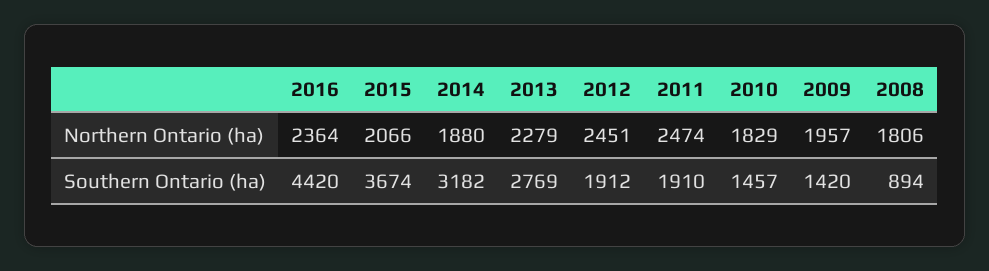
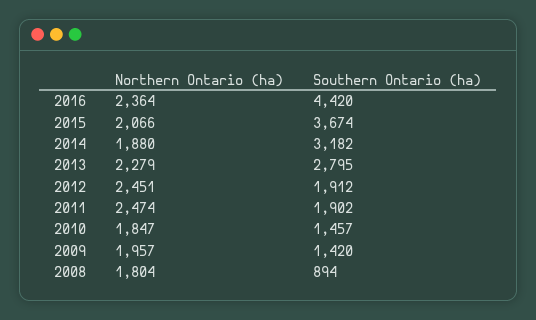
  {
    "2016": {
      "Northern Ontario (ha)": 2364,
      "Southern Ontario (ha)": 4420
    },
    "2015": {
      "Northern Ontario (ha)": 2066,
      "Southern Ontario (ha)": 3674
    },
    "2014": {
      "Northern Ontario (ha)": 1880,
      "Southern Ontario (ha)": 3182
    },
    "2013": {
      "Northern Ontario (ha)": 2279,
-     "Southern Ontario (ha)": 2769
+     "Southern Ontario (ha)": 2795
    },
    "2012": {
      "Northern Ontario (ha)": 2451,
      "Southern Ontario (ha)": 1912
    },
    "2011": {
      "Northern Ontario (ha)": 2474,
-     "Southern Ontario (ha)": 1910
+     "Southern Ontario (ha)": 1902
    },
    "2010": {
-     "Northern Ontario (ha)": 1829,
+     "Northern Ontario (ha)": 1847,
      "Southern Ontario (ha)": 1457
    },
    "2009": {
      "Northern Ontario (ha)": 1957,
      "Southern Ontario (ha)": 1420
    },
    "2008": {
-     "Northern Ontario (ha)": 1806,
+     "Northern Ontario (ha)": 1804,
      "Southern Ontario (ha)": 894
    }
  }

